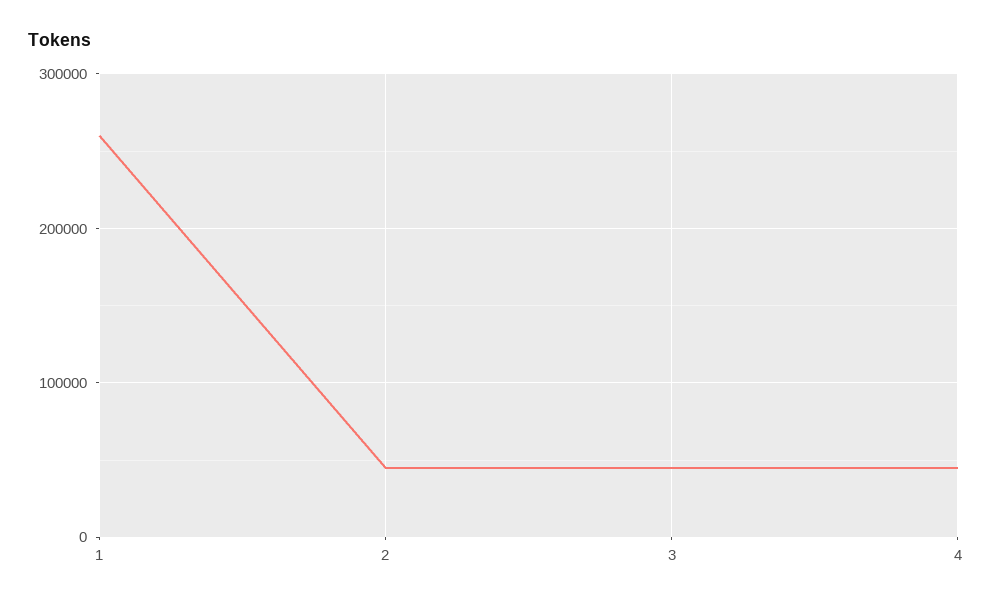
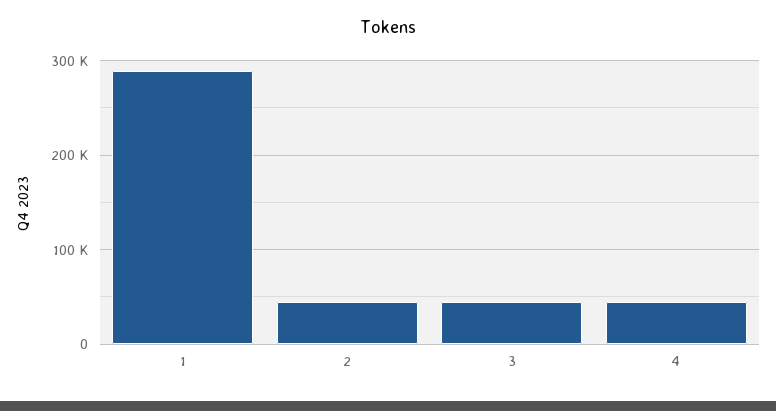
  {
-   "1": 260000,
+   "1": 290000,
    "2": 40000,
    "3": 40000,
    "4": 40000
  }

